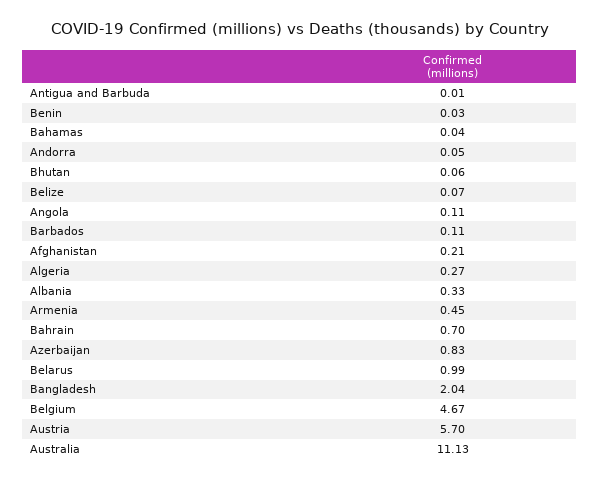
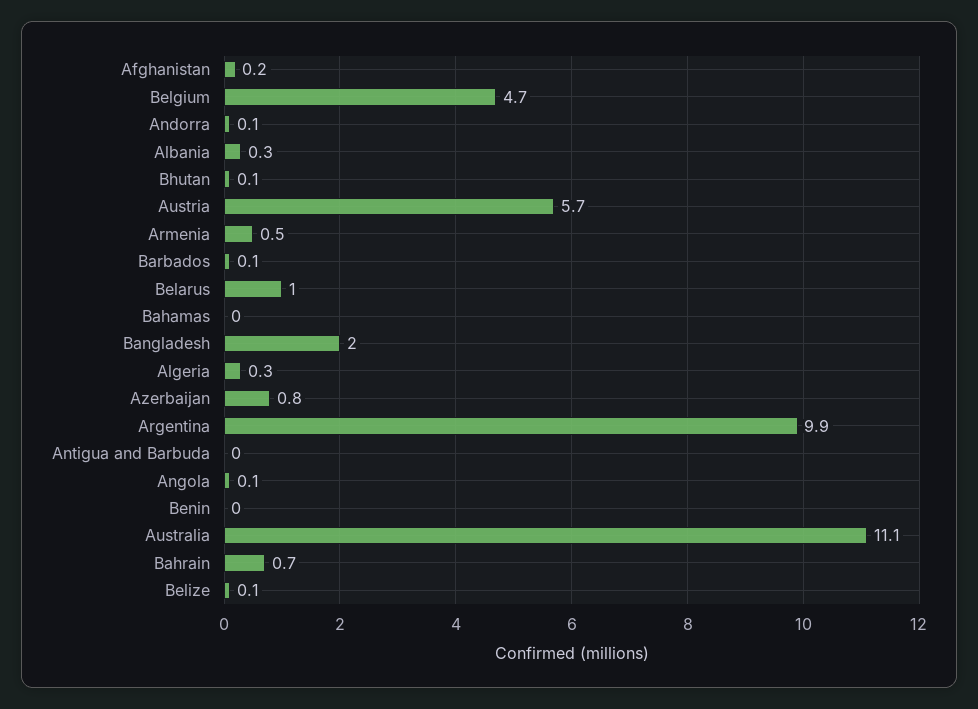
  {
    "Antigua and Barbuda": 0.01,
    "Benin": 0.03,
    "Bahamas": 0.04,
    "Andorra": 0.05,
    "Bhutan": 0.06,
    "Belize": 0.07,
    "Angola": 0.11,
    "Barbados": 0.11,
    "Afghanistan": 0.21,
    "Algeria": 0.27,
    "Albania": 0.33,
    "Armenia": 0.45,
    "Bahrain": 0.7,
    "Azerbaijan": 0.83,
    "Belarus": 0.99,
    "Bangladesh": 2.04,
    "Belgium": 4.67,
    "Austria": 5.7,
-   "Australia": 11.13
+   "Australia": 11.13,
+   "Argentina": 9.9
  }

